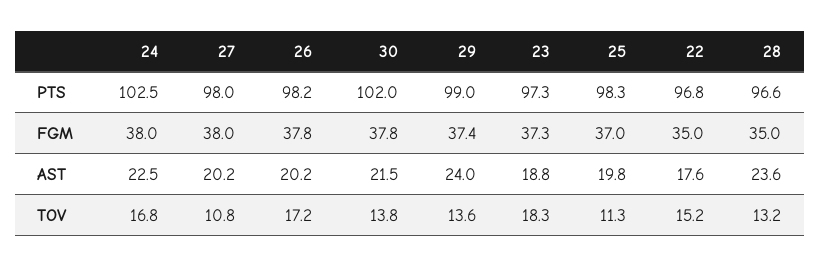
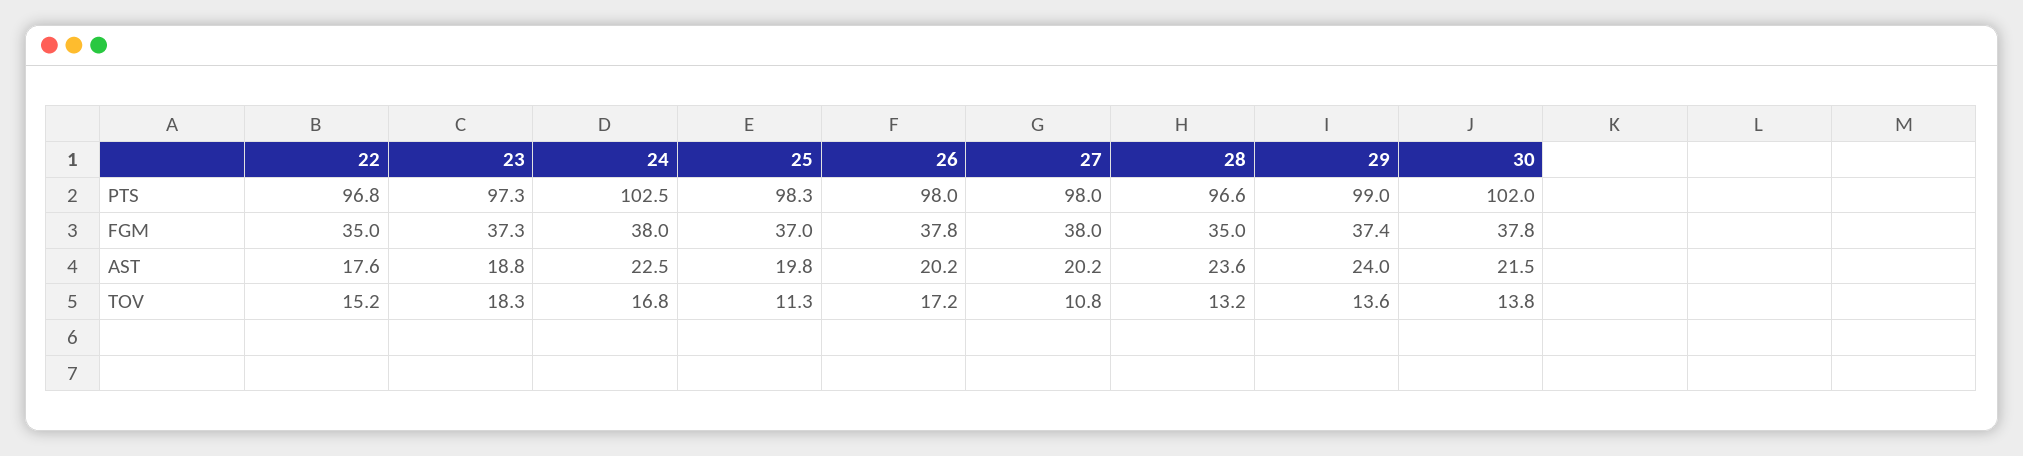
  {
    "24": {
      "PTS": 102.5,
      "FGM": 38,
      "AST": 22.5,
      "TOV": 16.8
    },
    "27": {
      "PTS": 98,
      "FGM": 38,
      "AST": 20.2,
      "TOV": 10.8
    },
    "26": {
-     "PTS": 98.2,
+     "PTS": 98,
      "FGM": 37.8,
      "AST": 20.2,
      "TOV": 17.2
    },
    "30": {
      "PTS": 102,
      "FGM": 37.8,
      "AST": 21.5,
      "TOV": 13.8
    },
    "29": {
      "PTS": 99,
      "FGM": 37.4,
      "AST": 24,
      "TOV": 13.6
    },
    "23": {
      "PTS": 97.3,
      "FGM": 37.3,
      "AST": 18.8,
      "TOV": 18.3
    },
    "25": {
      "PTS": 98.3,
      "FGM": 37,
      "AST": 19.8,
      "TOV": 11.3
    },
    "22": {
      "PTS": 96.8,
      "FGM": 35,
      "AST": 17.6,
      "TOV": 15.2
    },
    "28": {
      "PTS": 96.6,
      "FGM": 35,
      "AST": 23.6,
      "TOV": 13.2
    }
  }

